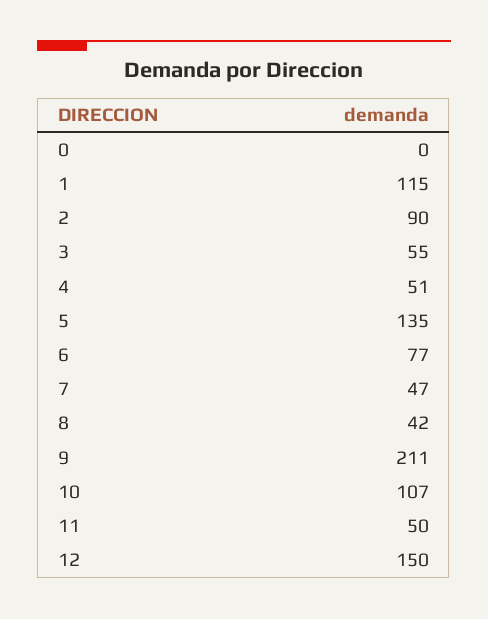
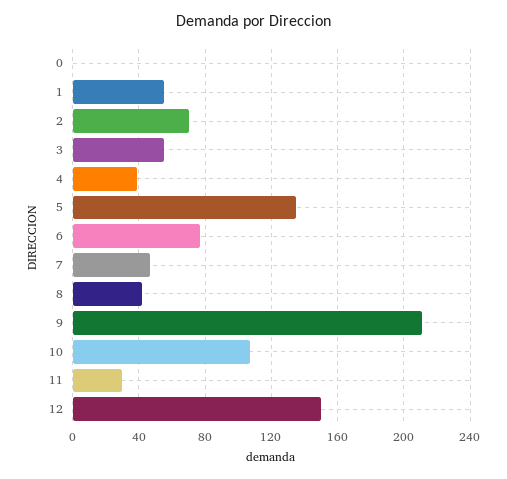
  {
    "0": 0,
-   "1": 115,
+   "1": 55,
-   "2": 90,
+   "2": 70,
    "3": 55,
-   "4": 51,
+   "4": 40,
    "5": 135,
    "6": 77,
    "7": 47,
    "8": 42,
    "9": 211,
    "10": 107,
-   "11": 50,
+   "11": 30,
    "12": 150
  }

